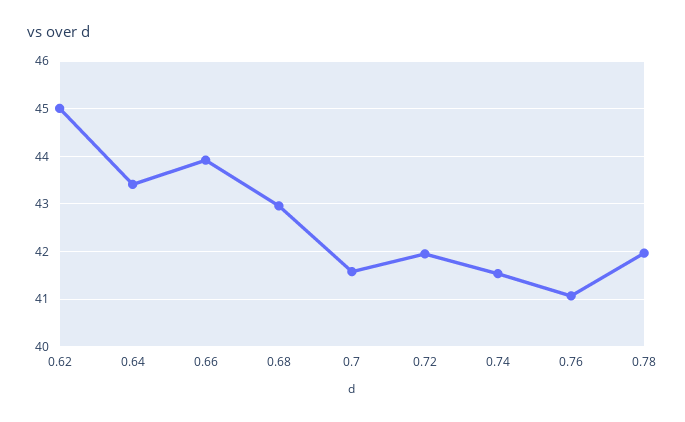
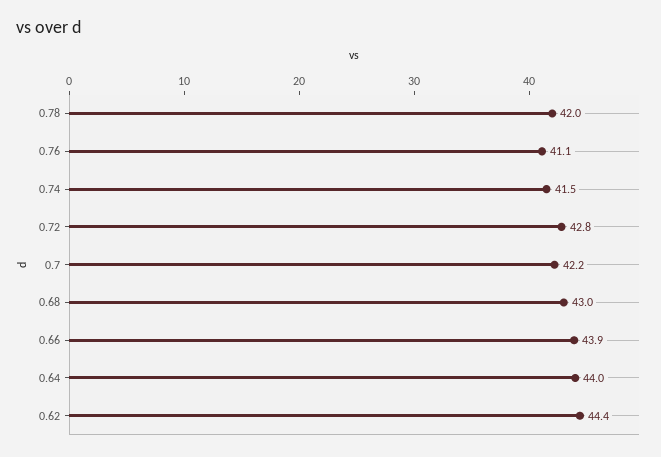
  {
-   "0.62": 45,
+   "0.62": 44.4,
-   "0.64": 43.4,
+   "0.64": 44,
    "0.66": 43.9,
    "0.68": 43,
-   "0.7": 41.6,
+   "0.7": 42.2,
-   "0.72": 42,
+   "0.72": 42.8,
    "0.74": 41.5,
    "0.76": 41.1,
    "0.78": 42
  }

